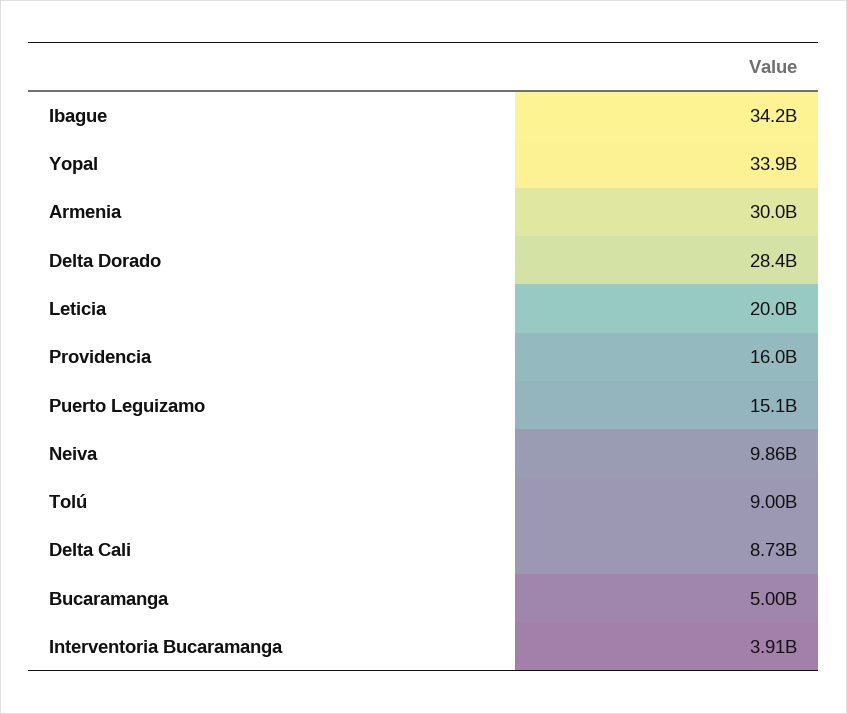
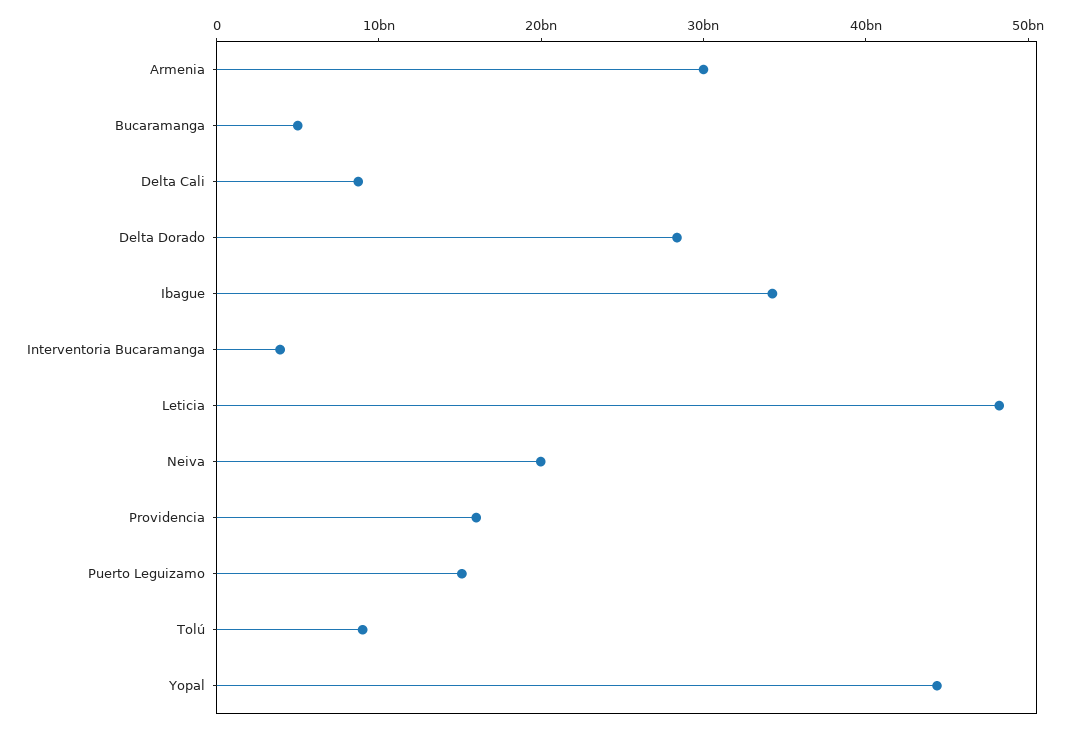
  {
    "Ibague": 34200000000,
-   "Yopal": 33900000000,
+   "Yopal": 44000000000,
    "Armenia": 30000000000,
    "Delta Dorado": 28400000000,
-   "Leticia": 20000000000,
+   "Leticia": 48000000000,
    "Providencia": 16000000000,
    "Puerto Leguizamo": 15100000000,
-   "Neiva": 9860000000,
+   "Neiva": 20000000000,
    "Tolú": 9000000000,
    "Delta Cali": 8730000000,
    "Bucaramanga": 5000000000,
    "Interventoria Bucaramanga": 3910000000
  }

